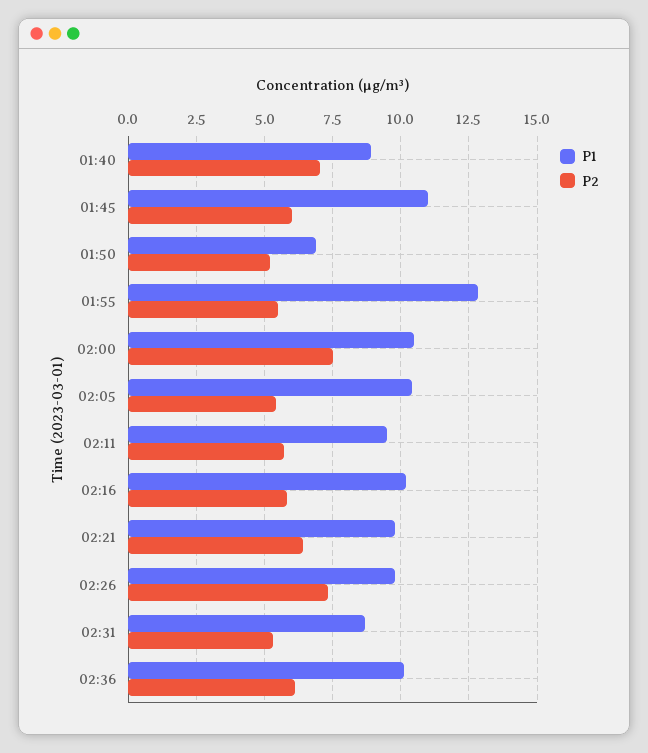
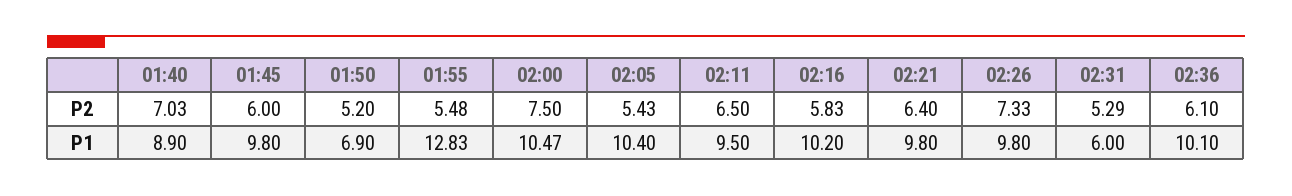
  {
    "P1": {
      "01:40": 8.9,
-     "01:45": 11,
+     "01:45": 9.8,
      "01:50": 6.9,
      "01:55": 12.83,
      "02:00": 10.47,
      "02:05": 10.4,
      "02:11": 9.5,
      "02:16": 10.2,
      "02:21": 9.8,
      "02:26": 9.8,
-     "02:31": 8.75,
+     "02:31": 6,
      "02:36": 10.1
    },
    "P2": {
      "01:40": 7.03,
      "01:45": 6,
      "01:50": 5.2,
      "01:55": 5.48,
      "02:00": 7.5,
      "02:05": 5.43,
-     "02:11": 5.75,
+     "02:11": 6.5,
      "02:16": 5.83,
      "02:21": 6.4,
      "02:26": 7.33,
      "02:31": 5.29,
      "02:36": 6.1
    }
  }

